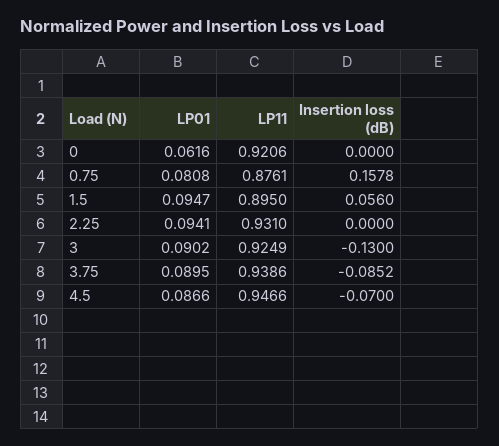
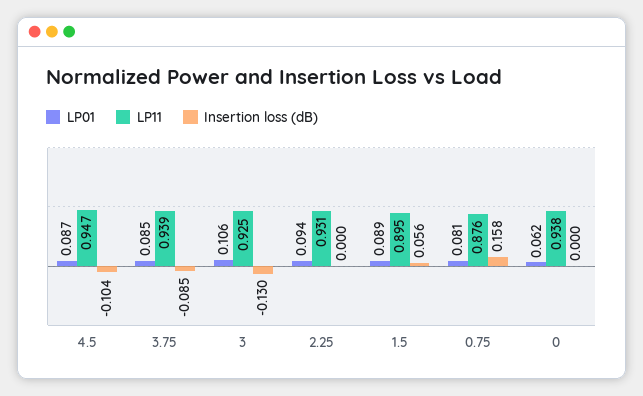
  {
    "LP01": {
      "0": 0.0616,
      "0.75": 0.0808,
-     "1.5": 0.0947,
+     "1.5": 0.089,
      "2.25": 0.0941,
-     "3": 0.0902,
+     "3": 0.106,
-     "3.75": 0.0895,
+     "3.75": 0.085,
      "4.5": 0.0866
    },
    "LP11": {
-     "0": 0.9206,
+     "0": 0.938,
      "0.75": 0.8761,
      "1.5": 0.895,
      "2.25": 0.931,
      "3": 0.9249,
      "3.75": 0.9386,
      "4.5": 0.9466
    },
    "Insertion loss (dB)": {
      "0": 0,
      "0.75": 0.1578,
      "1.5": 0.056,
      "2.25": 0,
      "3": -0.13,
      "3.75": -0.0852,
-     "4.5": -0.07
+     "4.5": -0.104
    }
  }

